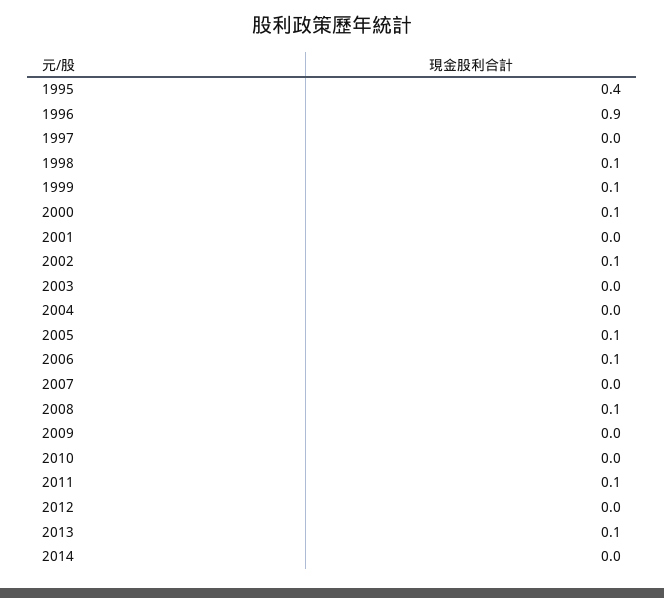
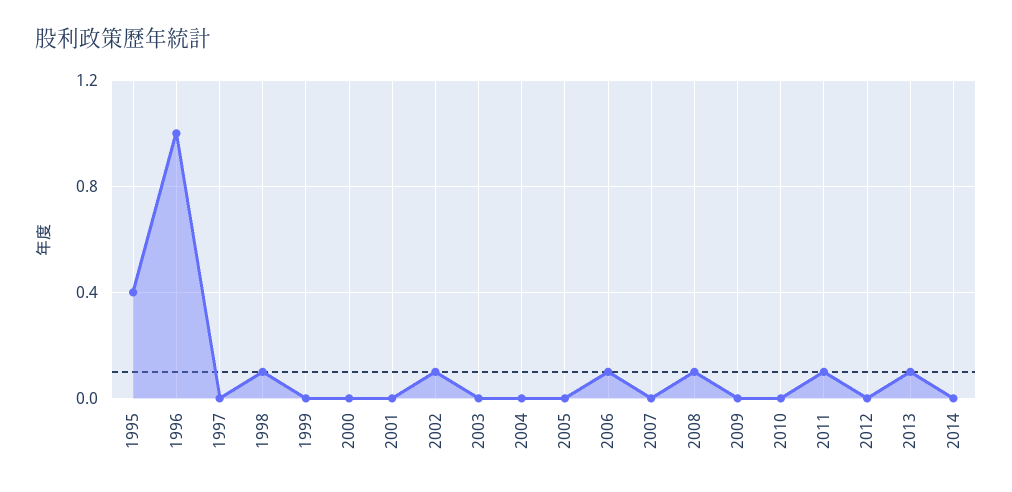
  {
    "1995": 0.4,
-   "1996": 0.9,
+   "1996": 1,
    "1997": 0,
    "1998": 0.1,
-   "1999": 0.1,
+   "1999": 0,
-   "2000": 0.1,
+   "2000": 0,
    "2001": 0,
    "2002": 0.1,
    "2003": 0,
    "2004": 0,
-   "2005": 0.1,
+   "2005": 0,
    "2006": 0.1,
    "2007": 0,
    "2008": 0.1,
    "2009": 0,
    "2010": 0,
    "2011": 0.1,
    "2012": 0,
    "2013": 0.1,
    "2014": 0
  }

